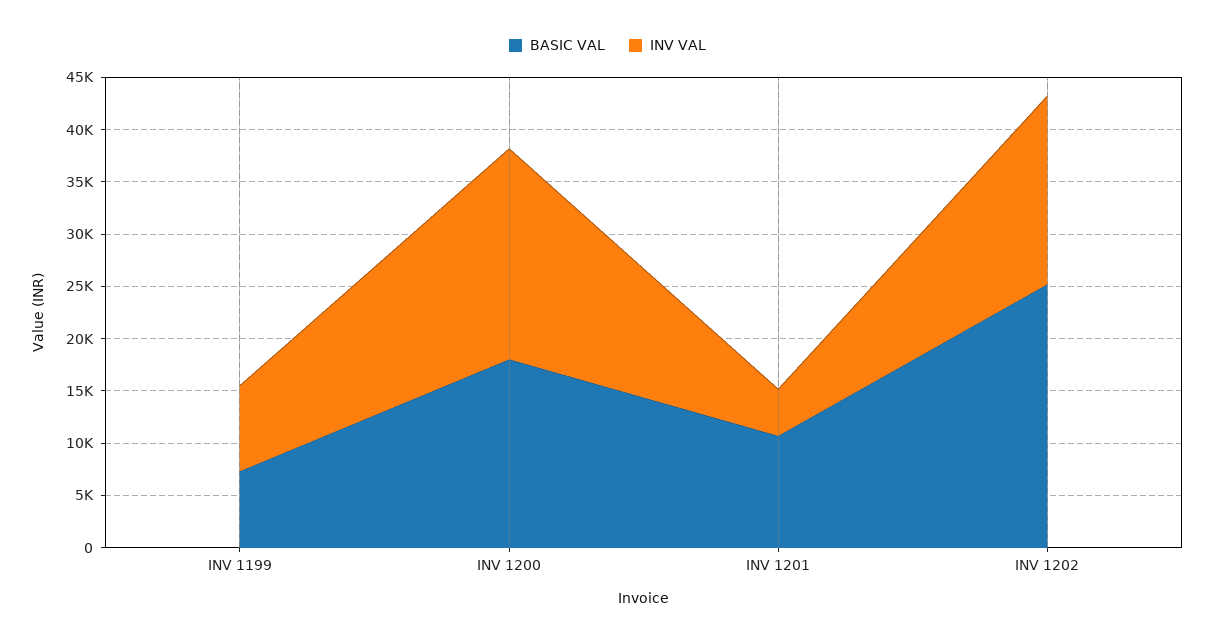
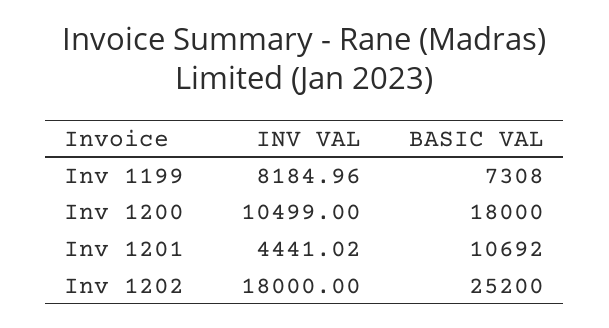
  {
    "BASIC VAL": {
      "INV 1199": 7308,
      "INV 1200": 18000,
      "INV 1201": 10692,
      "INV 1202": 25200
    },
    "INV VAL": {
      "INV 1199": 8184.96,
-     "INV 1200": 20000,
+     "INV 1200": 10499,
      "INV 1201": 4441.02,
      "INV 1202": 18000
    }
  }

